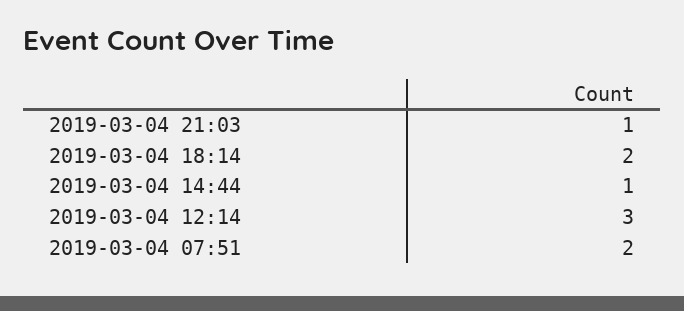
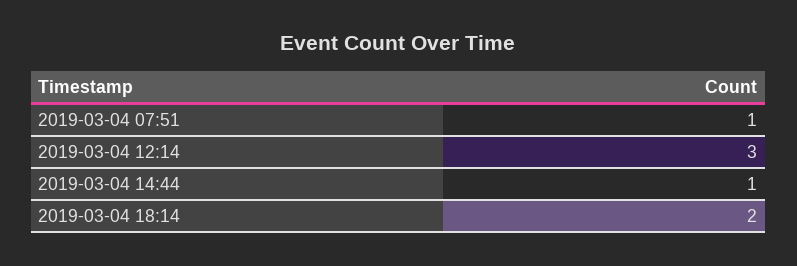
  {
-   "2019-03-04 21:03": 1,
    "2019-03-04 18:14": 2,
    "2019-03-04 14:44": 1,
    "2019-03-04 12:14": 3,
-   "2019-03-04 07:51": 2
+   "2019-03-04 07:51": 1
  }

